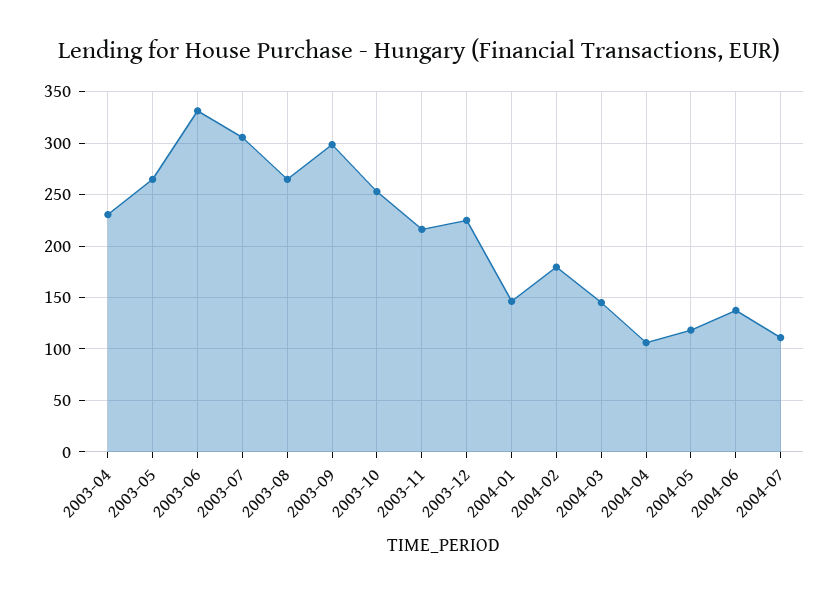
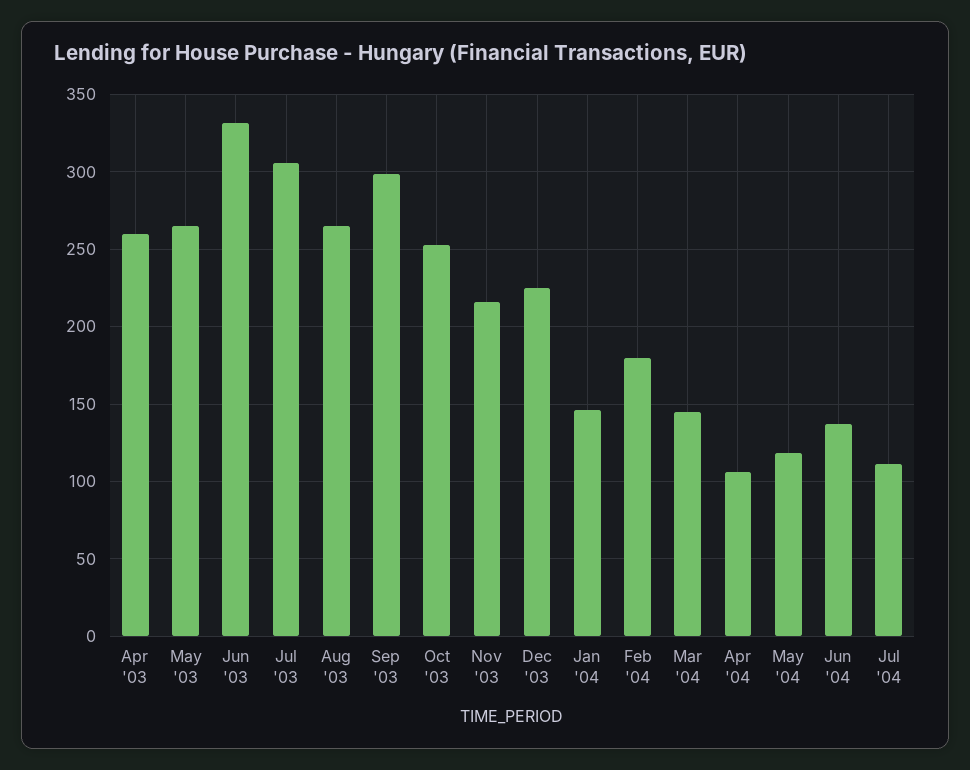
  {
-   "2003-04": 230,
+   "2003-04": 260,
    "2003-05": 265,
    "2003-06": 330,
    "2003-07": 305,
    "2003-08": 265,
    "2003-09": 300,
    "2003-10": 255,
    "2003-11": 215,
    "2003-12": 225,
    "2004-01": 145,
    "2004-02": 180,
    "2004-03": 145,
    "2004-04": 105,
    "2004-05": 120,
    "2004-06": 135,
    "2004-07": 110
  }

